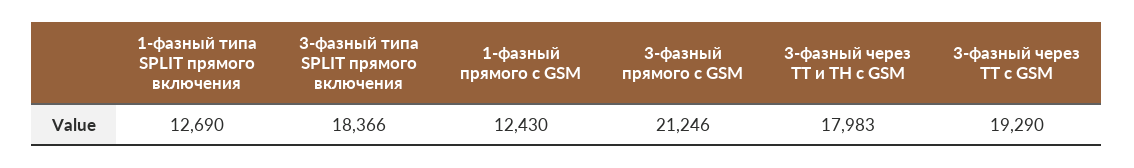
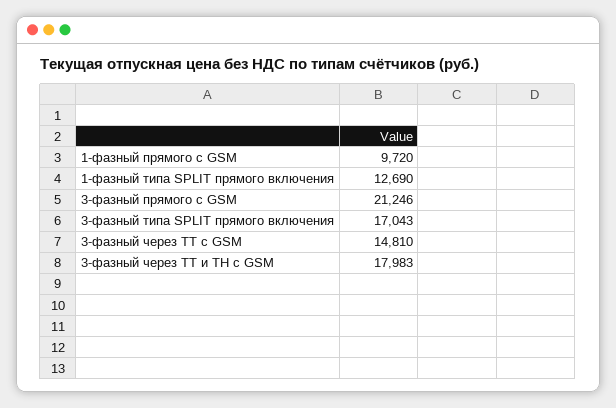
  {
    "1-фазный типа SPLIT прямого включения": 12690,
-   "3-фазный типа SPLIT прямого включения": 18366,
+   "3-фазный типа SPLIT прямого включения": 17043,
-   "1-фазный прямого c GSM": 12430,
+   "1-фазный прямого c GSM": 9720,
    "3-фазный прямого c GSM": 21246,
    "3-фазный через ТТ и ТН c GSM": 17983,
-   "3-фазный через ТТ c GSM": 19290
+   "3-фазный через ТТ c GSM": 14810
  }

